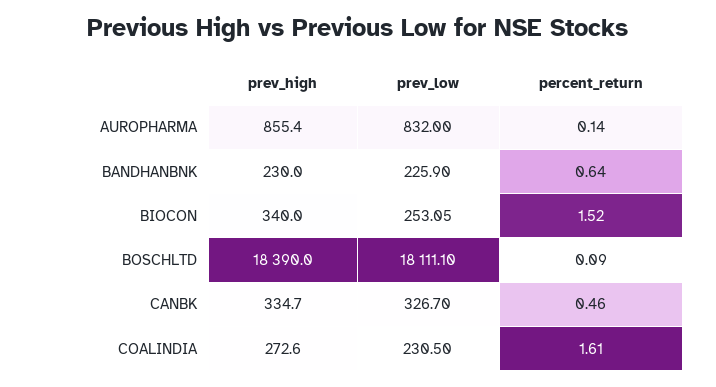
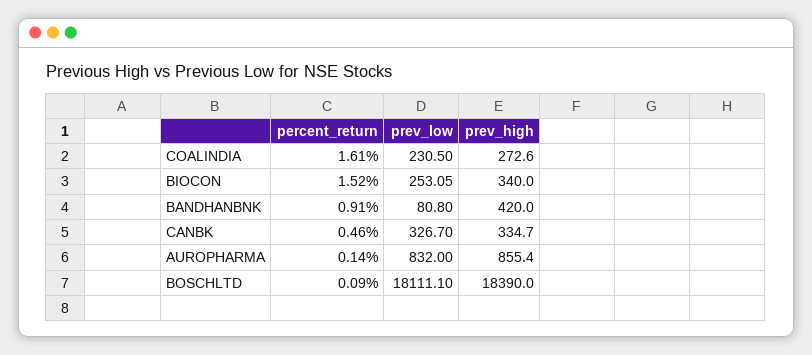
  {
    "prev_high": {
      "AUROPHARMA": 855.4,
-     "BANDHANBNK": 230,
+     "BANDHANBNK": 420,
      "BIOCON": 340,
      "BOSCHLTD": 18390,
      "CANBK": 334.7,
      "COALINDIA": 272.6
    },
    "prev_low": {
      "AUROPHARMA": 832,
-     "BANDHANBNK": 225.9,
+     "BANDHANBNK": 80.8,
      "BIOCON": 253.05,
      "BOSCHLTD": 18111.1,
      "CANBK": 326.7,
      "COALINDIA": 230.5
    },
    "percent_return": {
      "AUROPHARMA": 0.14,
-     "BANDHANBNK": 0.64,
+     "BANDHANBNK": 0.91,
      "BIOCON": 1.52,
      "BOSCHLTD": 0.09,
      "CANBK": 0.46,
      "COALINDIA": 1.61
    }
  }

